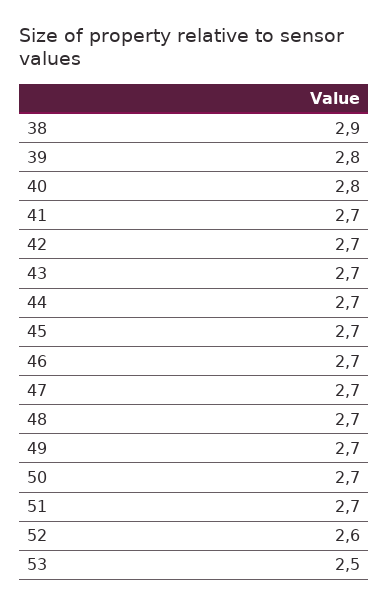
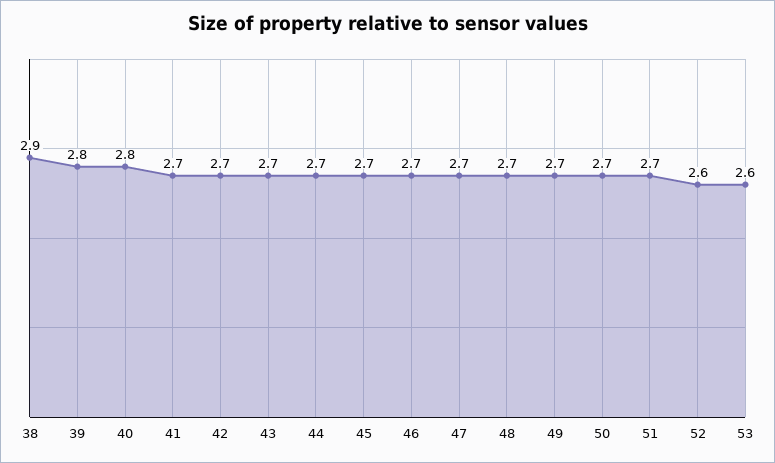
  {
    "38": 2.9,
    "39": 2.8,
    "40": 2.8,
    "41": 2.7,
    "42": 2.7,
    "43": 2.7,
    "44": 2.7,
    "45": 2.7,
    "46": 2.7,
    "47": 2.7,
    "48": 2.7,
    "49": 2.7,
    "50": 2.7,
    "51": 2.7,
    "52": 2.6,
-   "53": 2.5
+   "53": 2.6
  }

